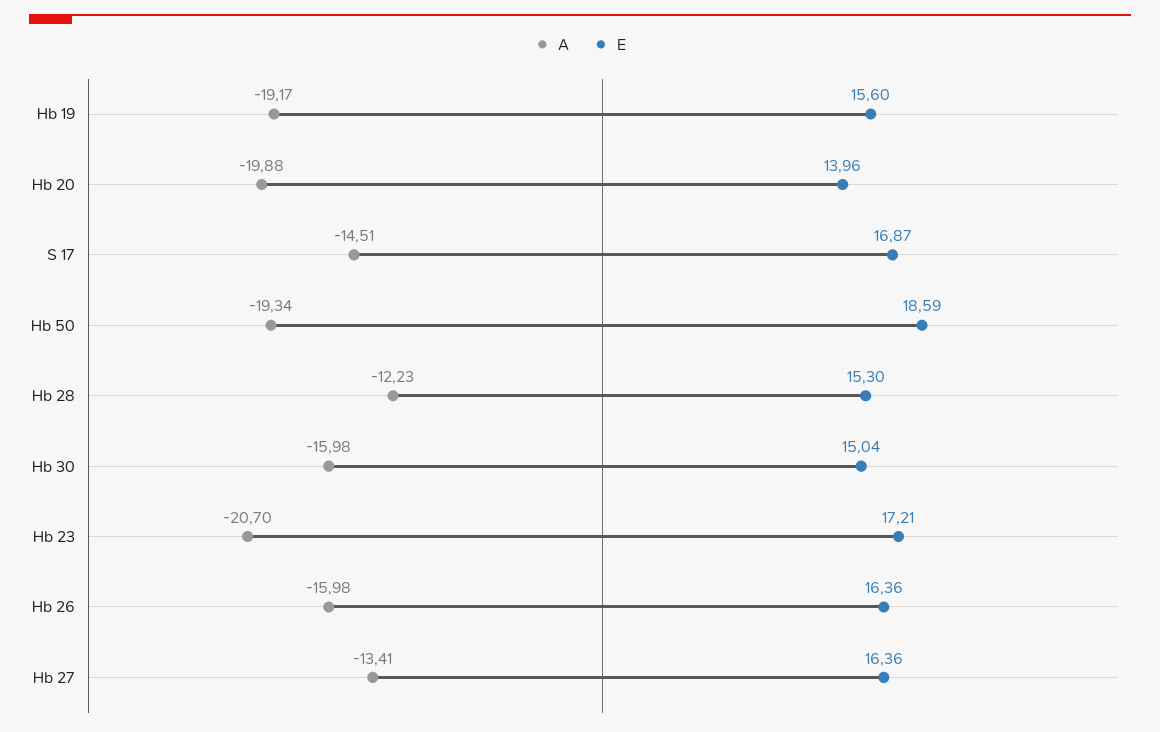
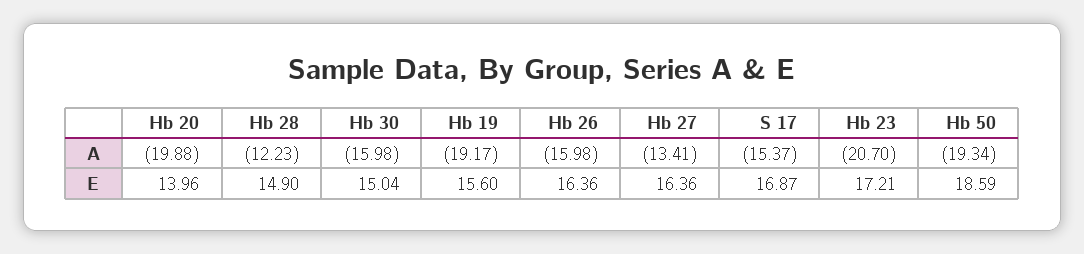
  {
    "A": {
      "Hb 19": -19.17,
      "Hb 20": -19.88,
-     "S 17": -14.51,
+     "S 17": -15.37,
      "Hb 50": -19.34,
      "Hb 28": -12.23,
      "Hb 30": -15.98,
      "Hb 23": -20.7,
      "Hb 26": -15.98,
      "Hb 27": -13.41
    },
    "E": {
      "Hb 19": 15.6,
      "Hb 20": 13.96,
      "S 17": 16.87,
      "Hb 50": 18.59,
-     "Hb 28": 15.3,
+     "Hb 28": 14.9,
      "Hb 30": 15.04,
      "Hb 23": 17.21,
      "Hb 26": 16.36,
      "Hb 27": 16.36
    }
  }

